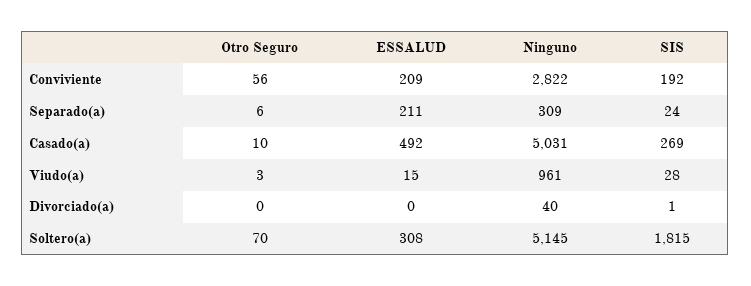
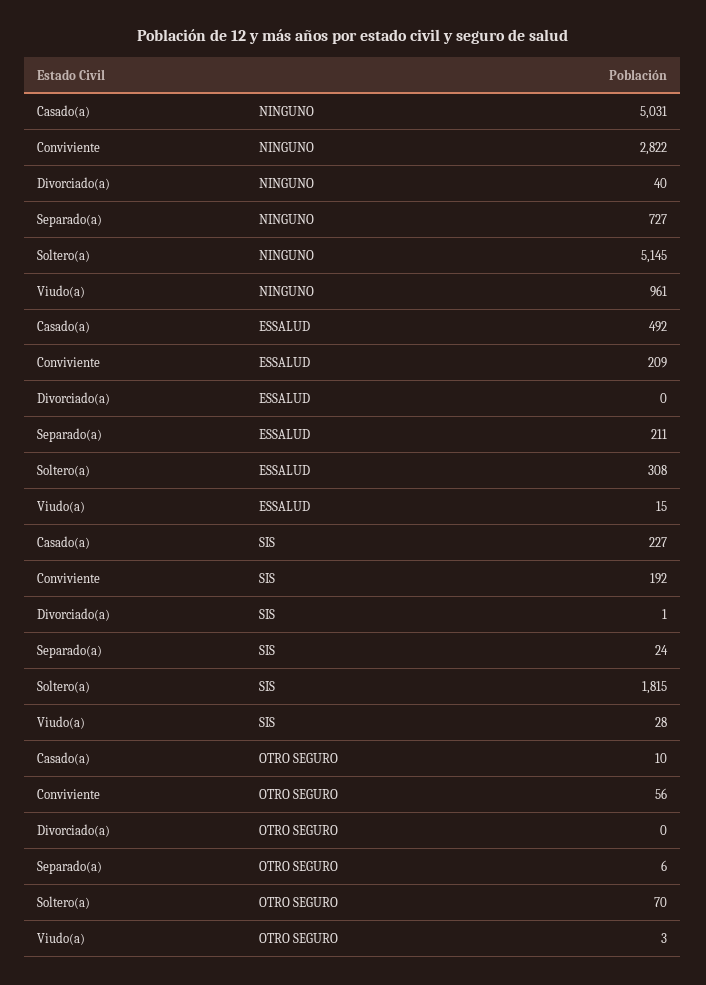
  {
    "Otro Seguro": {
      "Conviviente": 56,
      "Separado(a)": 6,
      "Casado(a)": 10,
      "Viudo(a)": 3,
      "Divorciado(a)": 0,
      "Soltero(a)": 70
    },
    "ESSALUD": {
      "Conviviente": 209,
      "Separado(a)": 211,
      "Casado(a)": 492,
      "Viudo(a)": 15,
      "Divorciado(a)": 0,
      "Soltero(a)": 308
    },
    "Ninguno": {
      "Conviviente": 2822,
-     "Separado(a)": 309,
+     "Separado(a)": 727,
      "Casado(a)": 5031,
      "Viudo(a)": 961,
      "Divorciado(a)": 40,
      "Soltero(a)": 5145
    },
    "SIS": {
      "Conviviente": 192,
      "Separado(a)": 24,
-     "Casado(a)": 269,
+     "Casado(a)": 227,
      "Viudo(a)": 28,
      "Divorciado(a)": 1,
      "Soltero(a)": 1815
    }
  }

